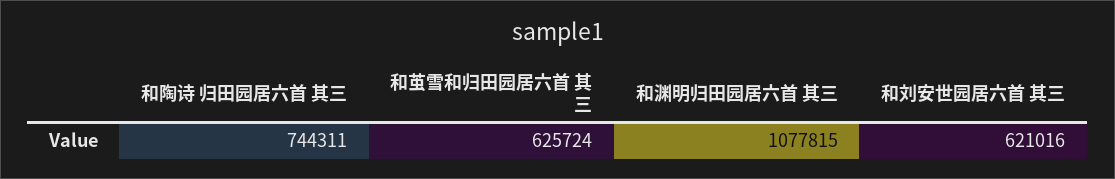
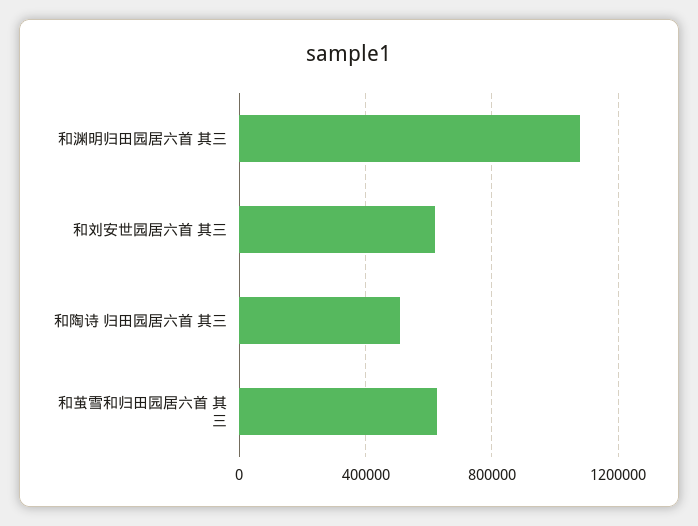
  {
-   "和陶诗 归田园居六首 其三": 744311,
+   "和陶诗 归田园居六首 其三": 500000,
    "和茧雪和归田园居六首 其三": 625724,
    "和渊明归田园居六首 其三": 1077815,
    "和刘安世园居六首 其三": 621016
  }

